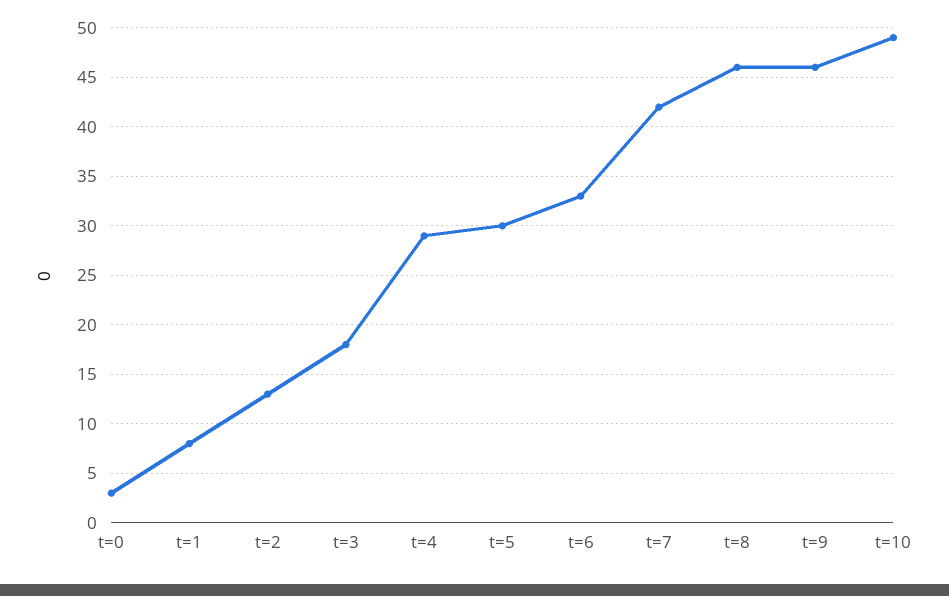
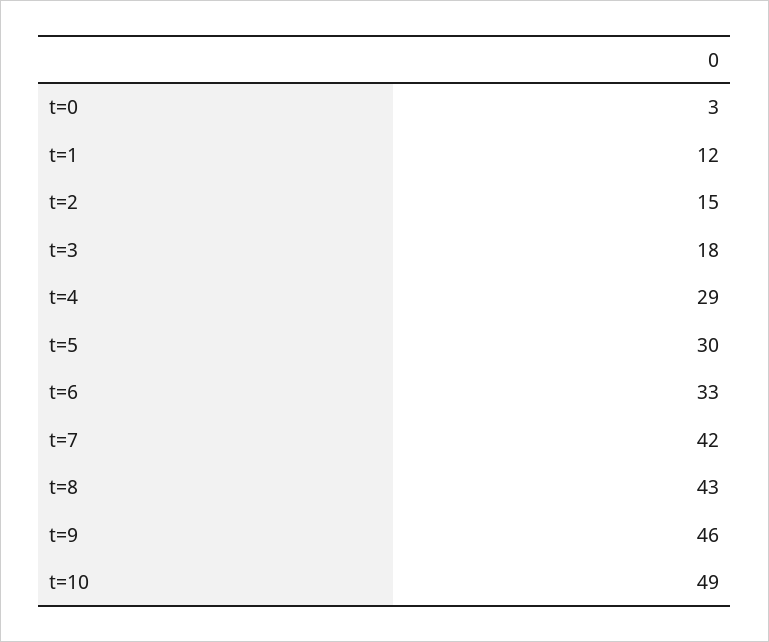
  {
    "t=0": 3,
-   "t=1": 8,
+   "t=1": 12,
-   "t=2": 13,
+   "t=2": 15,
    "t=3": 18,
    "t=4": 29,
    "t=5": 30,
    "t=6": 33,
    "t=7": 42,
-   "t=8": 46,
+   "t=8": 43,
    "t=9": 46,
    "t=10": 49
  }

